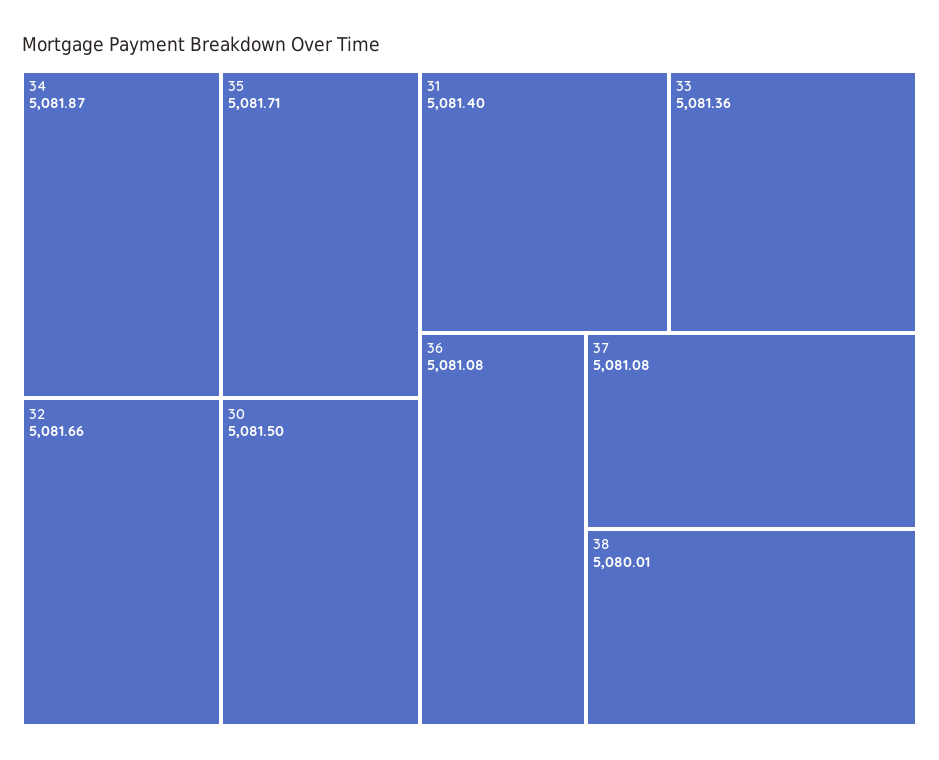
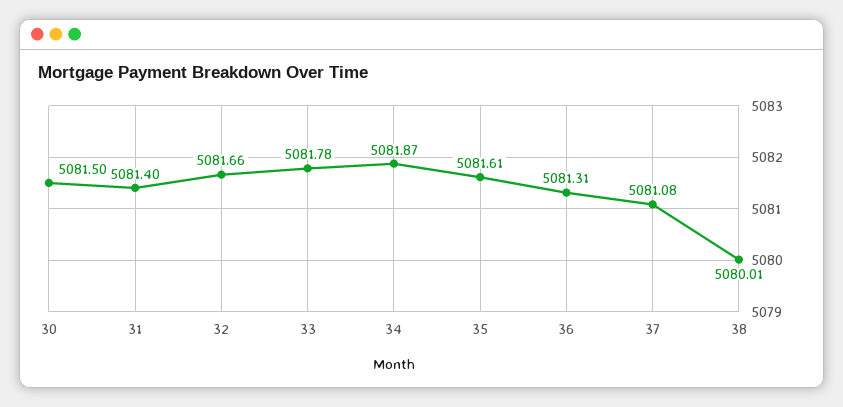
  {
    "34": 5081.87,
-   "35": 5081.71,
+   "35": 5081.61,
    "32": 5081.66,
    "30": 5081.5,
    "31": 5081.4,
-   "33": 5081.36,
+   "33": 5081.78,
-   "36": 5081.08,
+   "36": 5081.31,
    "37": 5081.08,
    "38": 5080.01
  }

